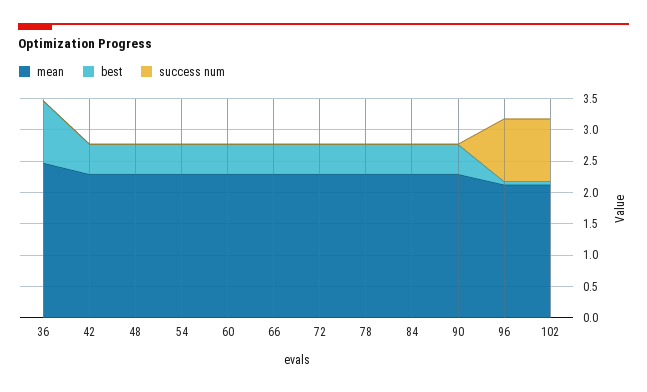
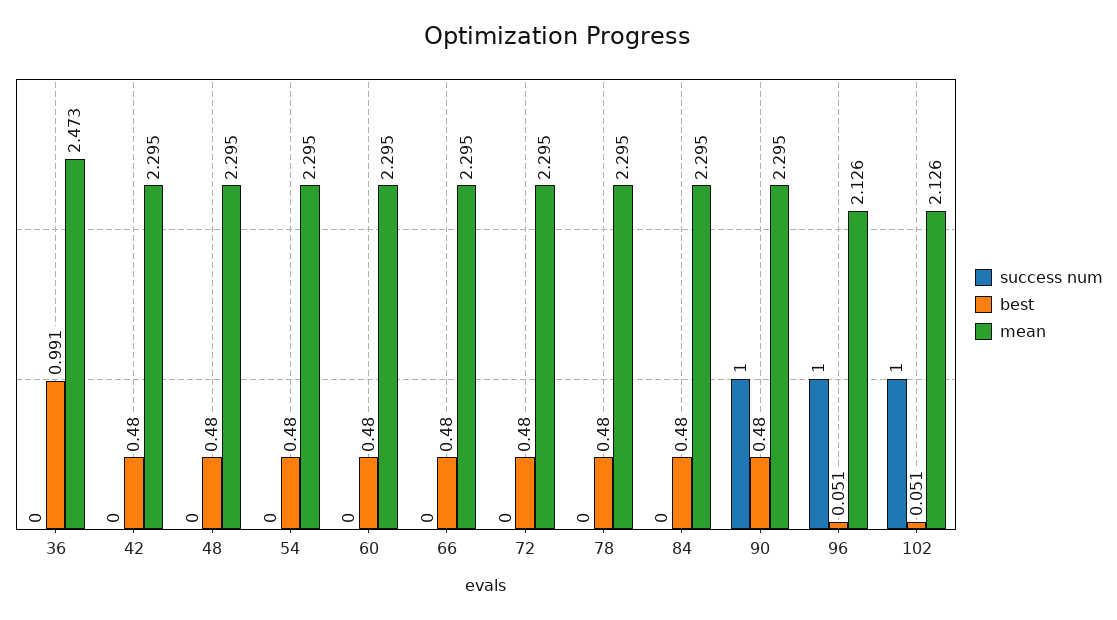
  {
    "mean": {
      "36": 2.473,
      "42": 2.295,
      "48": 2.295,
      "54": 2.295,
      "60": 2.295,
      "66": 2.295,
      "72": 2.295,
      "78": 2.295,
      "84": 2.295,
      "90": 2.295,
      "96": 2.126,
      "102": 2.126
    },
    "best": {
      "36": 0.991,
      "42": 0.48,
      "48": 0.48,
      "54": 0.48,
      "60": 0.48,
      "66": 0.48,
      "72": 0.48,
      "78": 0.48,
      "84": 0.48,
      "90": 0.48,
      "96": 0.051,
      "102": 0.051
    },
    "success num": {
      "36": 0,
      "42": 0,
      "48": 0,
      "54": 0,
      "60": 0,
      "66": 0,
      "72": 0,
      "78": 0,
      "84": 0,
-     "90": 0,
+     "90": 1,
      "96": 1,
      "102": 1
    }
  }

